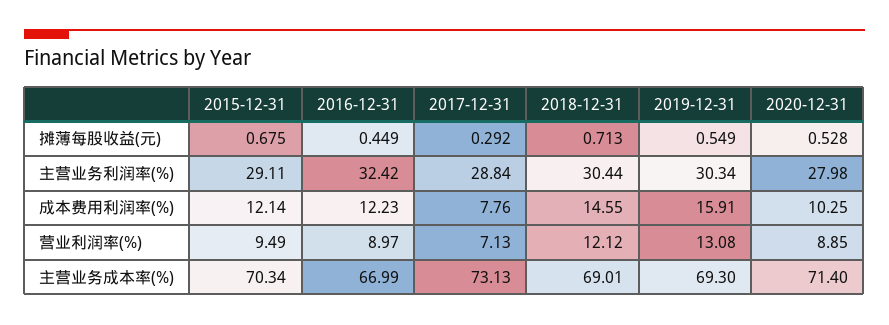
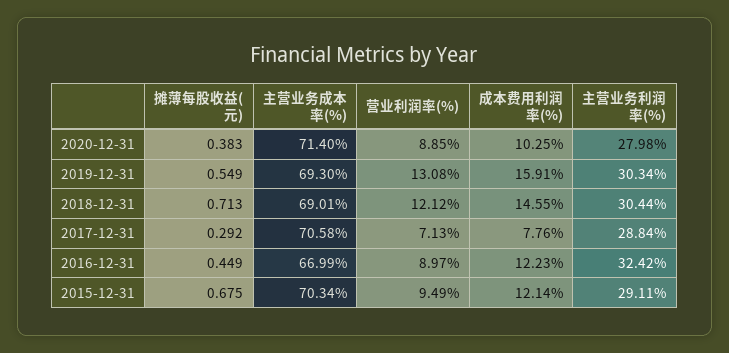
  {
    "2015-12-31": {
      "摊薄每股收益(元)": 0.675,
      "主营业务利润率(%)": 29.11,
      "成本费用利润率(%)": 12.14,
      "营业利润率(%)": 9.49,
      "主营业务成本率(%)": 70.34
    },
    "2016-12-31": {
      "摊薄每股收益(元)": 0.449,
      "主营业务利润率(%)": 32.42,
      "成本费用利润率(%)": 12.23,
      "营业利润率(%)": 8.97,
      "主营业务成本率(%)": 66.99
    },
    "2017-12-31": {
      "摊薄每股收益(元)": 0.292,
      "主营业务利润率(%)": 28.84,
      "成本费用利润率(%)": 7.76,
      "营业利润率(%)": 7.13,
-     "主营业务成本率(%)": 73.13
+     "主营业务成本率(%)": 70.58
    },
    "2018-12-31": {
      "摊薄每股收益(元)": 0.713,
      "主营业务利润率(%)": 30.44,
      "成本费用利润率(%)": 14.55,
      "营业利润率(%)": 12.12,
      "主营业务成本率(%)": 69.01
    },
    "2019-12-31": {
      "摊薄每股收益(元)": 0.549,
      "主营业务利润率(%)": 30.34,
      "成本费用利润率(%)": 15.91,
      "营业利润率(%)": 13.08,
      "主营业务成本率(%)": 69.3
    },
    "2020-12-31": {
-     "摊薄每股收益(元)": 0.528,
+     "摊薄每股收益(元)": 0.383,
      "主营业务利润率(%)": 27.98,
      "成本费用利润率(%)": 10.25,
      "营业利润率(%)": 8.85,
      "主营业务成本率(%)": 71.4
    }
  }

